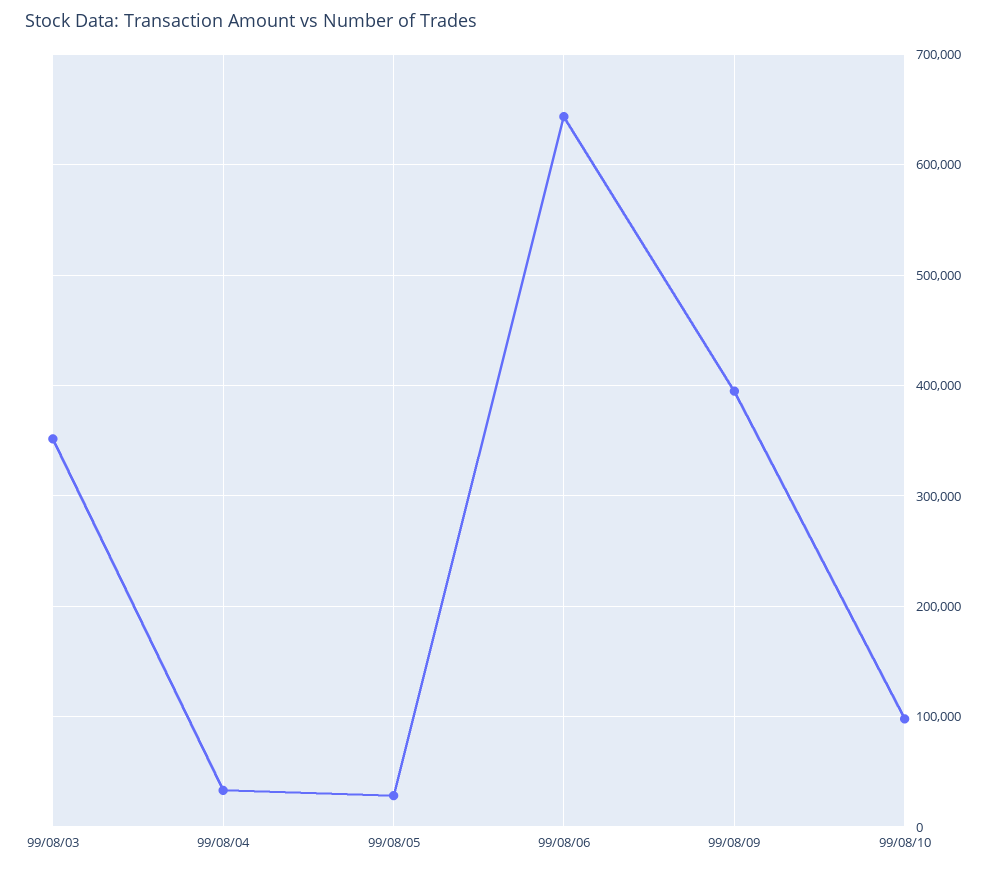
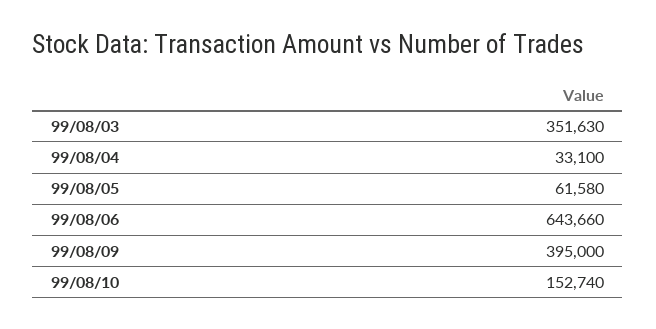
  {
    "99/08/03": 351630,
    "99/08/04": 33100,
-   "99/08/05": 30000,
+   "99/08/05": 61580,
    "99/08/06": 643660,
    "99/08/09": 395000,
-   "99/08/10": 100000
+   "99/08/10": 152740
  }

